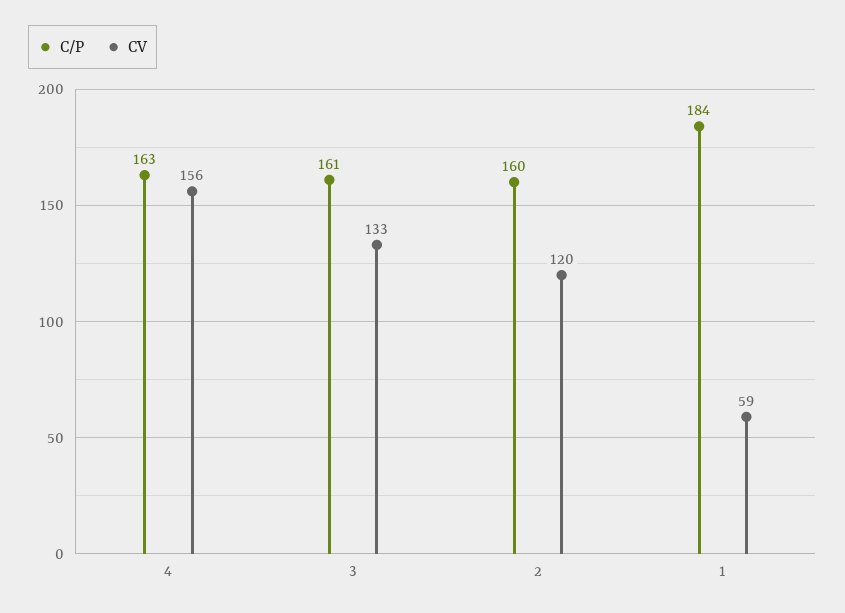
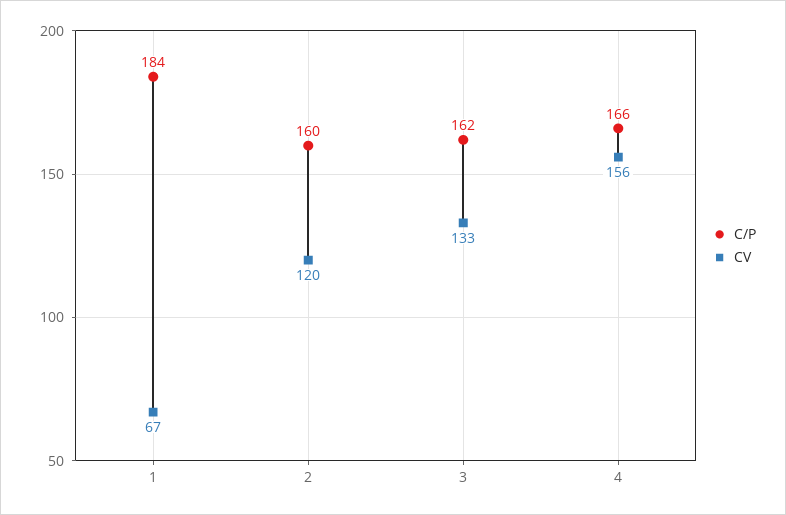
  {
    "C/P": {
-     "4": 163,
+     "4": 166,
-     "3": 161,
+     "3": 162,
      "2": 160,
      "1": 184
    },
    "CV": {
      "4": 156,
      "3": 133,
      "2": 120,
-     "1": 59
+     "1": 67
    }
  }

